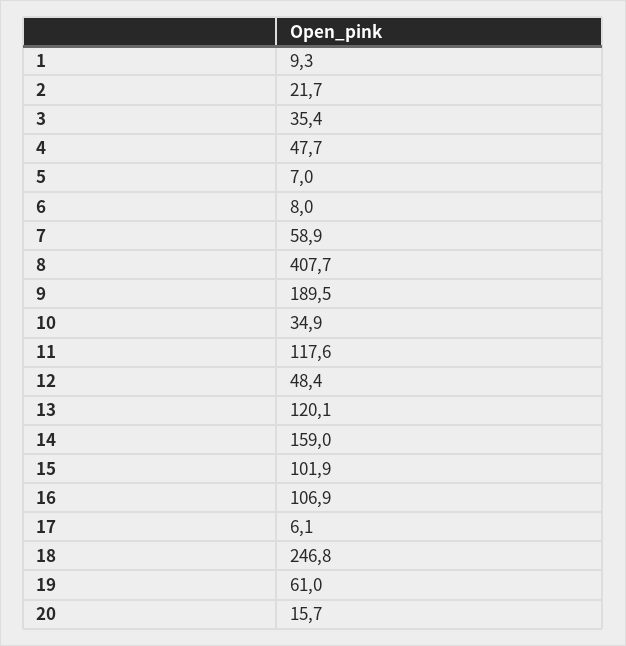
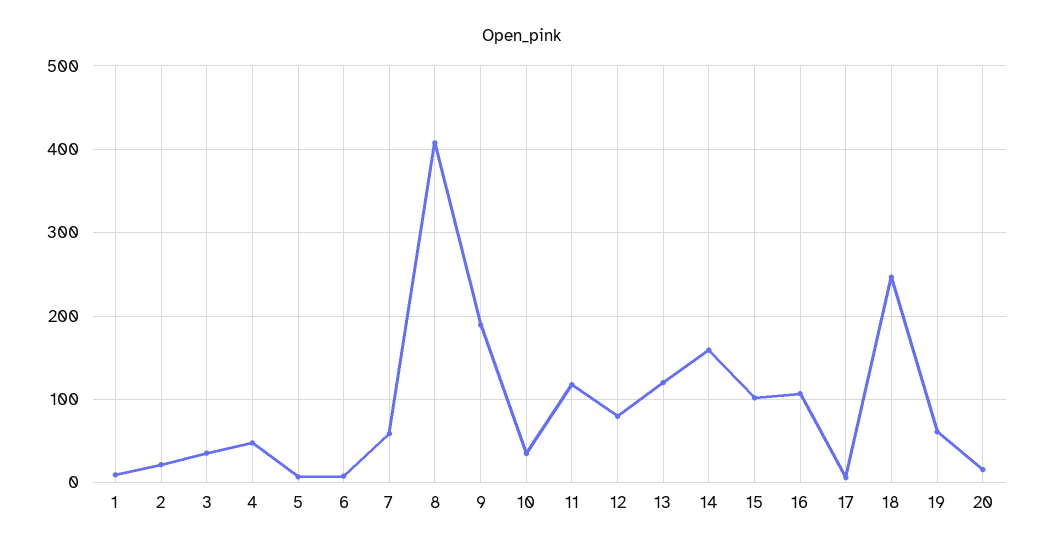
  {
    "1": 9.3,
    "2": 21.7,
    "3": 35.4,
    "4": 47.7,
    "5": 7,
    "6": 8,
    "7": 58.9,
    "8": 407.7,
    "9": 189.5,
    "10": 34.9,
    "11": 117.6,
-   "12": 48.4,
+   "12": 80,
    "13": 120.1,
    "14": 159,
    "15": 101.9,
    "16": 106.9,
    "17": 6.1,
    "18": 246.8,
    "19": 61,
    "20": 15.7
  }

